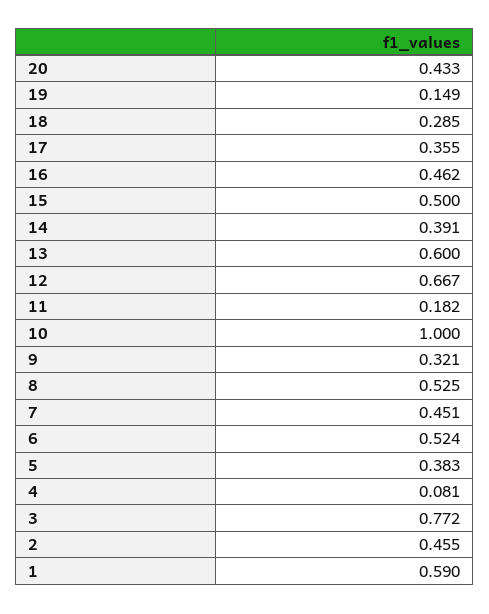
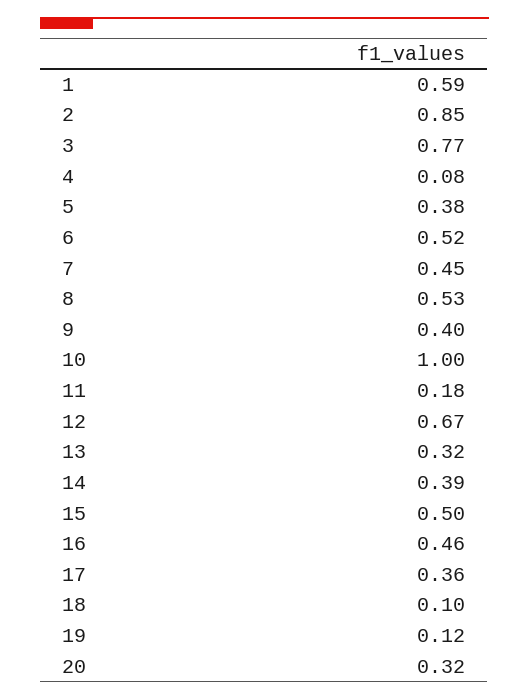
  {
-   "20": 0.433,
+   "20": 0.32,
-   "19": 0.149,
+   "19": 0.12,
-   "18": 0.285,
+   "18": 0.1,
    "17": 0.355,
    "16": 0.462,
    "15": 0.5,
    "14": 0.391,
-   "13": 0.6,
+   "13": 0.32,
    "12": 0.667,
    "11": 0.182,
    "10": 1,
-   "9": 0.321,
+   "9": 0.4,
    "8": 0.525,
    "7": 0.451,
    "6": 0.524,
    "5": 0.383,
    "4": 0.081,
    "3": 0.772,
-   "2": 0.455,
+   "2": 0.85,
    "1": 0.59
  }

